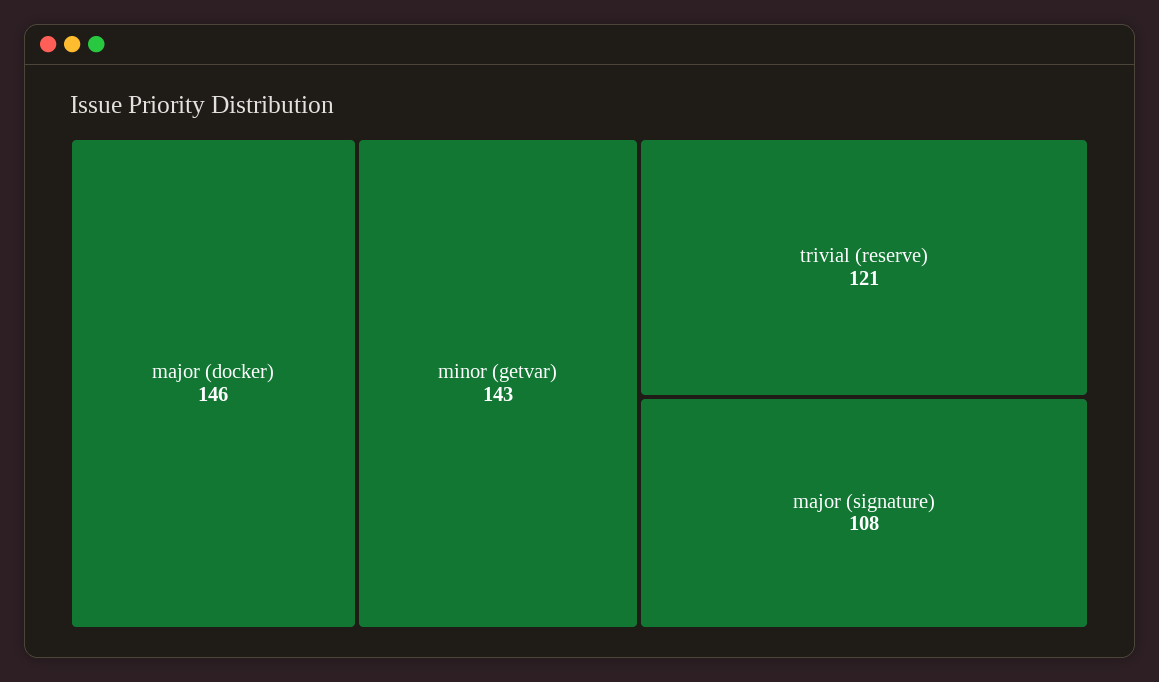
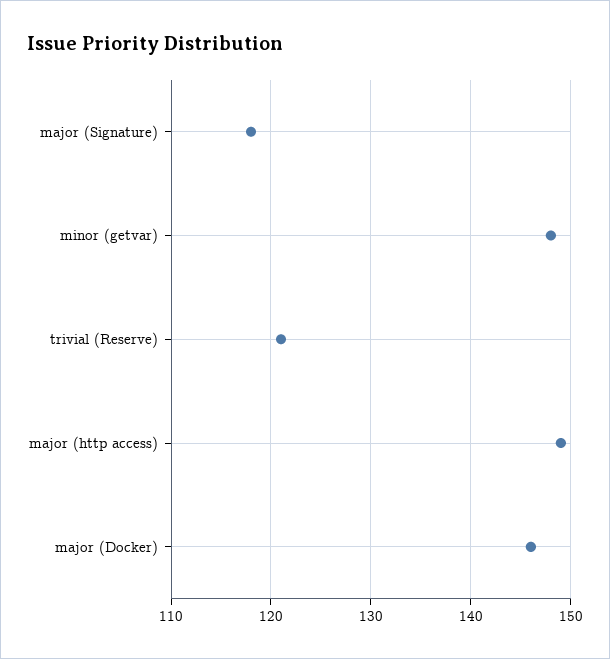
  {
    "major (docker)": 146,
-   "minor (getvar)": 143,
+   "minor (getvar)": 148,
    "trivial (reserve)": 121,
-   "major (signature)": 108
+   "major (signature)": 118,
+   "major (http access)": 149
  }

